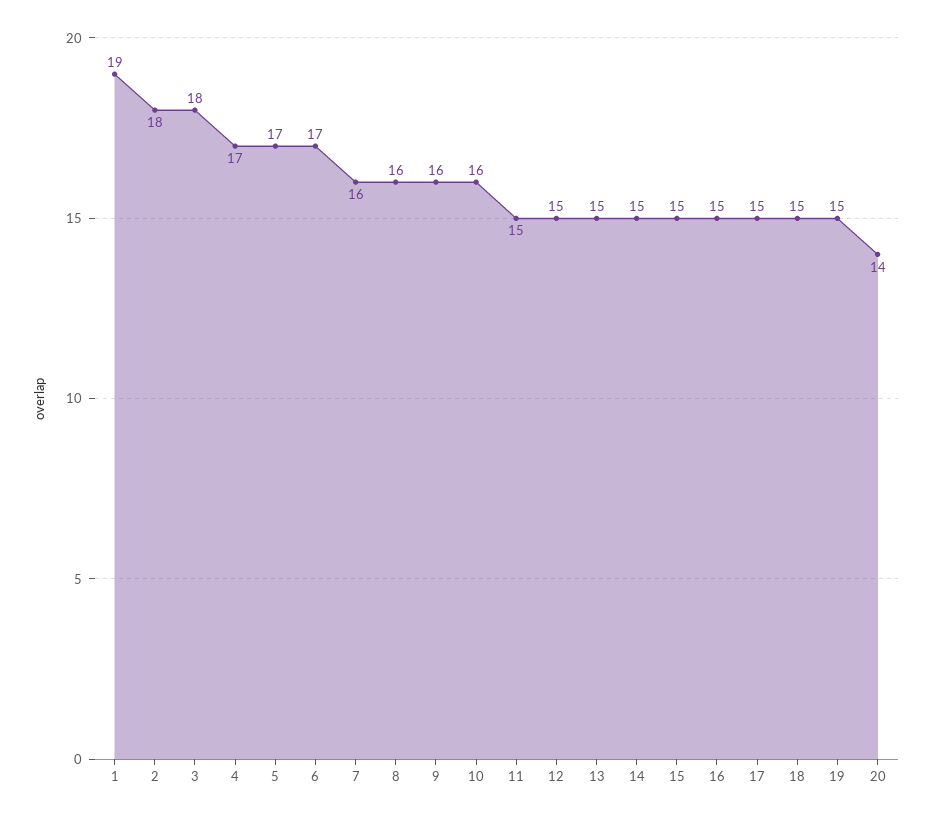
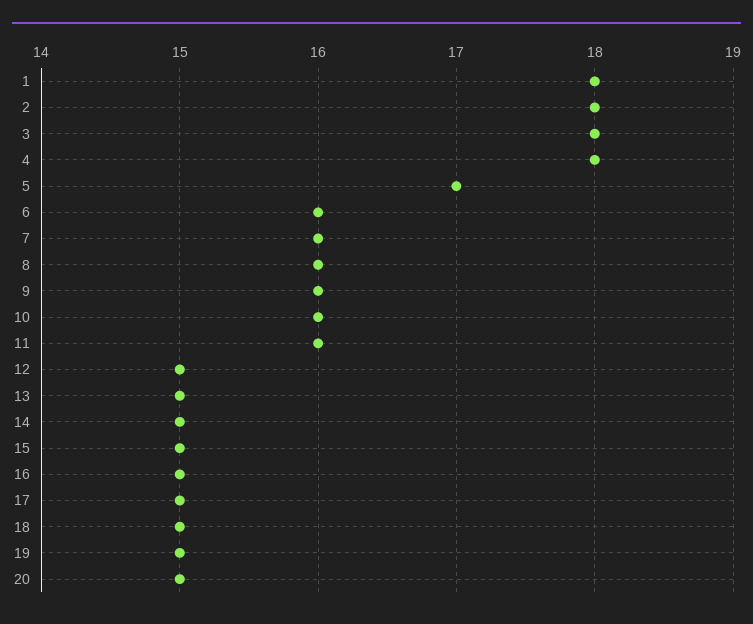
  {
-   "1": 19,
+   "1": 18,
    "2": 18,
    "3": 18,
-   "4": 17,
+   "4": 18,
    "5": 17,
-   "6": 17,
+   "6": 16,
    "7": 16,
    "8": 16,
    "9": 16,
    "10": 16,
-   "11": 15,
+   "11": 16,
    "12": 15,
    "13": 15,
    "14": 15,
    "15": 15,
    "16": 15,
    "17": 15,
    "18": 15,
    "19": 15,
-   "20": 14
+   "20": 15
  }

